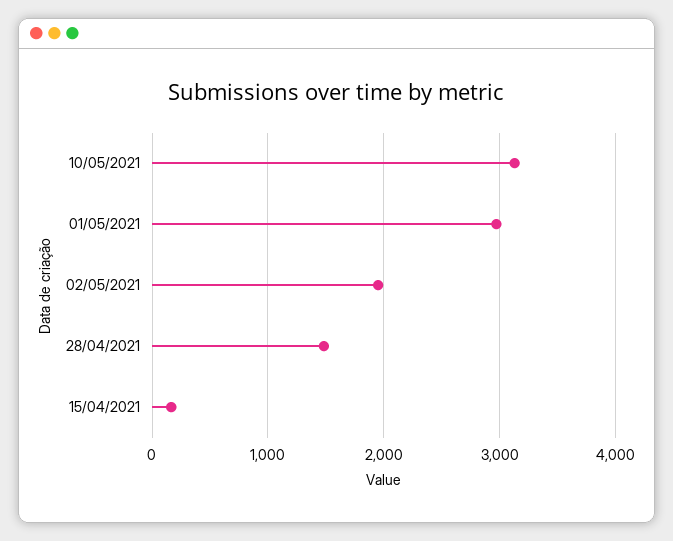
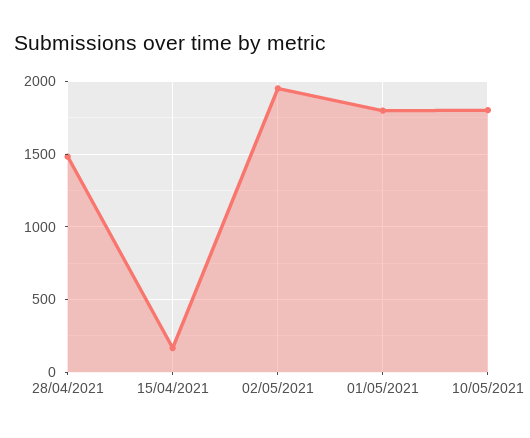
  {
-   "10/05/2021": 3100,
+   "10/05/2021": 1800,
-   "01/05/2021": 3000,
+   "01/05/2021": 1800,
    "02/05/2021": 1950,
    "28/04/2021": 1500,
    "15/04/2021": 150
  }

